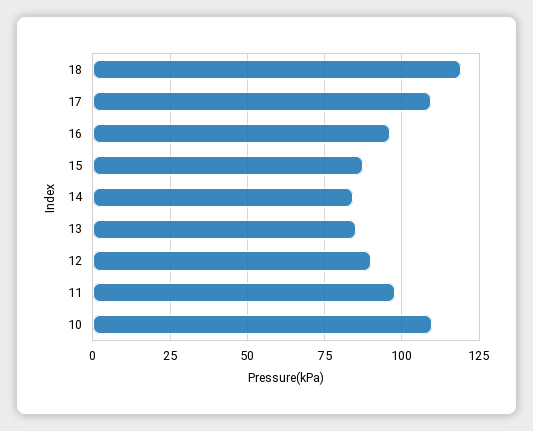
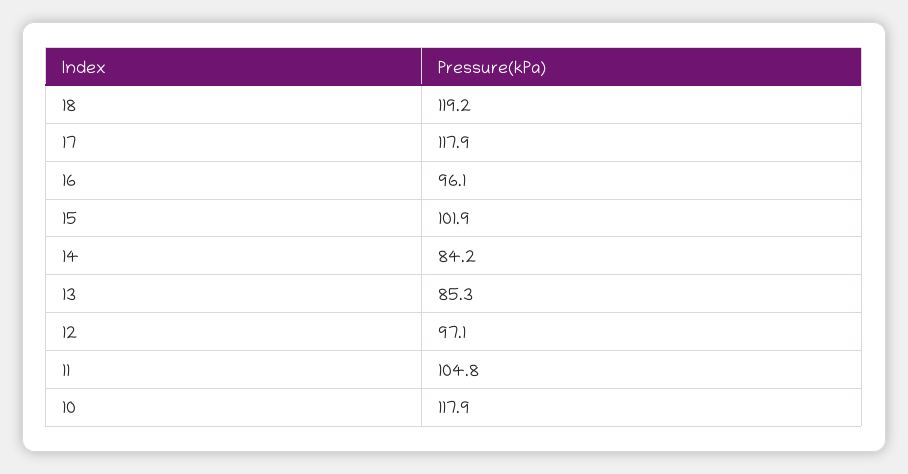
  {
    "18": 119.2,
-   "17": 110,
+   "17": 117.9,
    "16": 96.1,
-   "15": 87.5,
+   "15": 101.9,
    "14": 84.2,
    "13": 85.3,
-   "12": 90,
+   "12": 97.1,
-   "11": 97.5,
+   "11": 104.8,
-   "10": 110
+   "10": 117.9
  }

